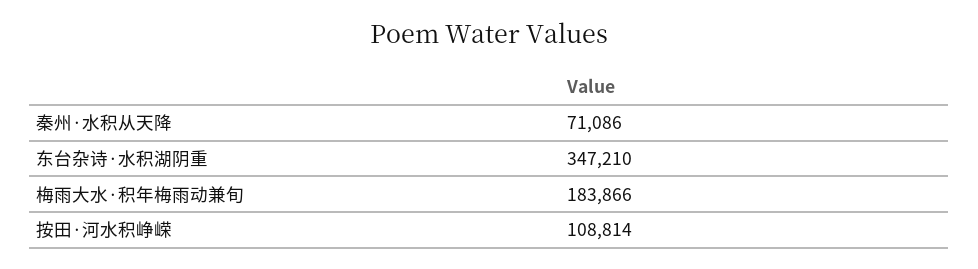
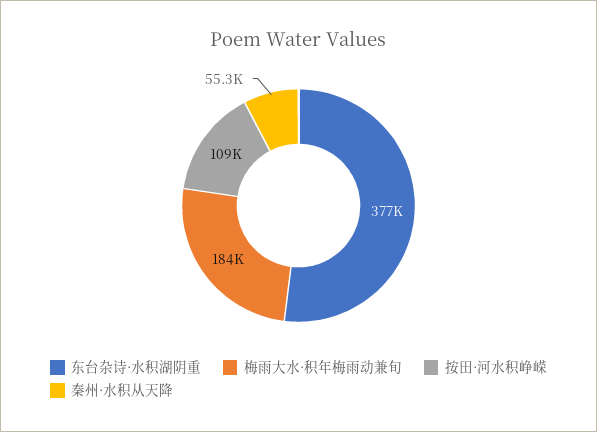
  {
-   "秦州·水积从天降": 71086,
+   "秦州·水积从天降": 55300,
-   "东台杂诗·水积湖阴重": 347210,
+   "东台杂诗·水积湖阴重": 377000,
    "梅雨大水·积年梅雨动兼旬": 183866,
    "按田·河水积峥嵘": 108814
  }

